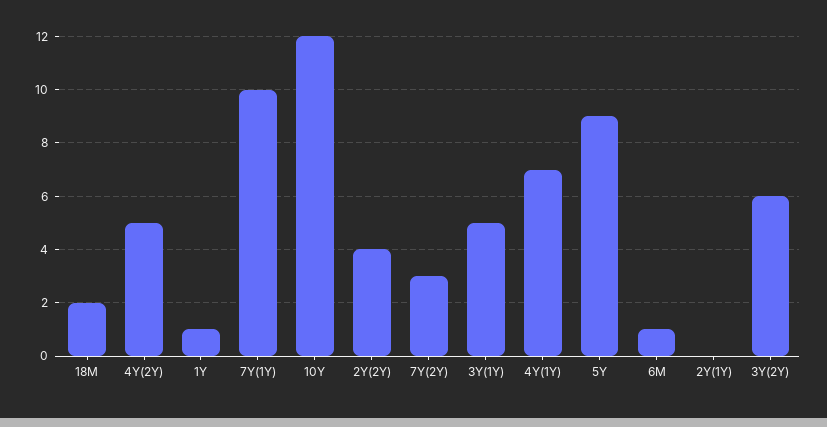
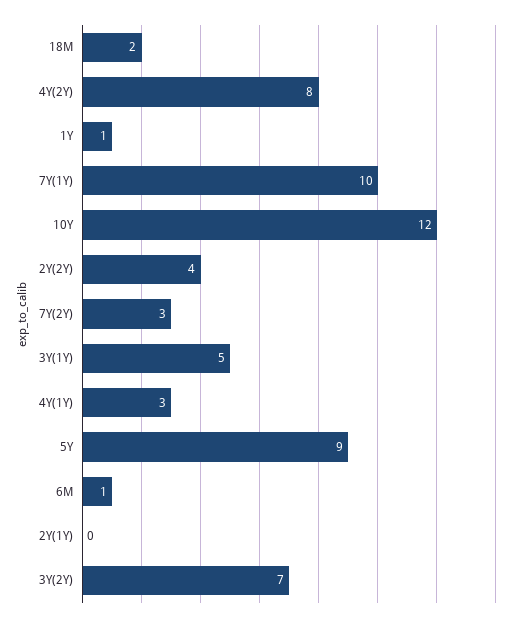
  {
    "18M": 2,
-   "4Y(2Y)": 5,
+   "4Y(2Y)": 8,
    "1Y": 1,
    "7Y(1Y)": 10,
    "10Y": 12,
    "2Y(2Y)": 4,
    "7Y(2Y)": 3,
    "3Y(1Y)": 5,
-   "4Y(1Y)": 7,
+   "4Y(1Y)": 3,
    "5Y": 9,
    "6M": 1,
    "2Y(1Y)": 0,
-   "3Y(2Y)": 6
+   "3Y(2Y)": 7
  }

